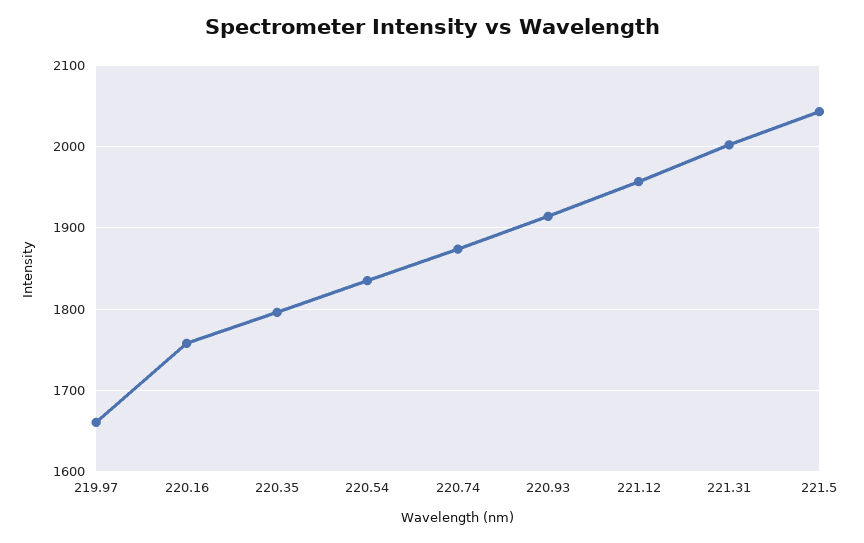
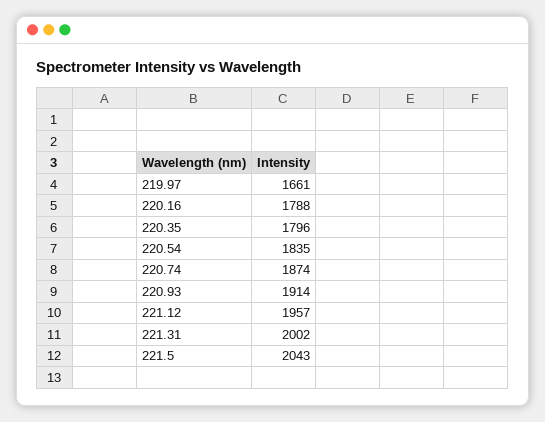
  {
    "219.97": 1661,
-   "220.16": 1760,
+   "220.16": 1788,
    "220.35": 1796,
    "220.54": 1835,
    "220.74": 1874,
    "220.93": 1914,
    "221.12": 1957,
    "221.31": 2002,
    "221.5": 2043
  }

